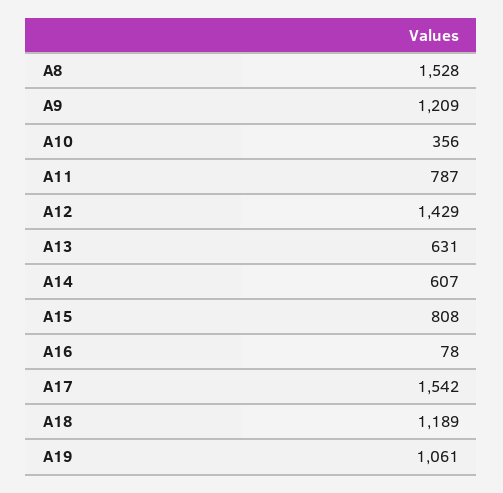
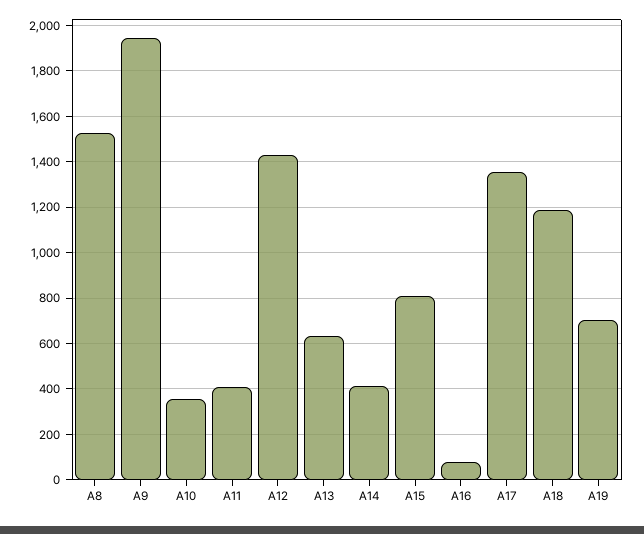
  {
    "A8": 1528,
-   "A9": 1209,
+   "A9": 1950,
    "A10": 356,
-   "A11": 787,
+   "A11": 400,
    "A12": 1429,
    "A13": 631,
-   "A14": 607,
+   "A14": 400,
    "A15": 808,
    "A16": 78,
-   "A17": 1542,
+   "A17": 1350,
    "A18": 1189,
-   "A19": 1061
+   "A19": 700
  }

